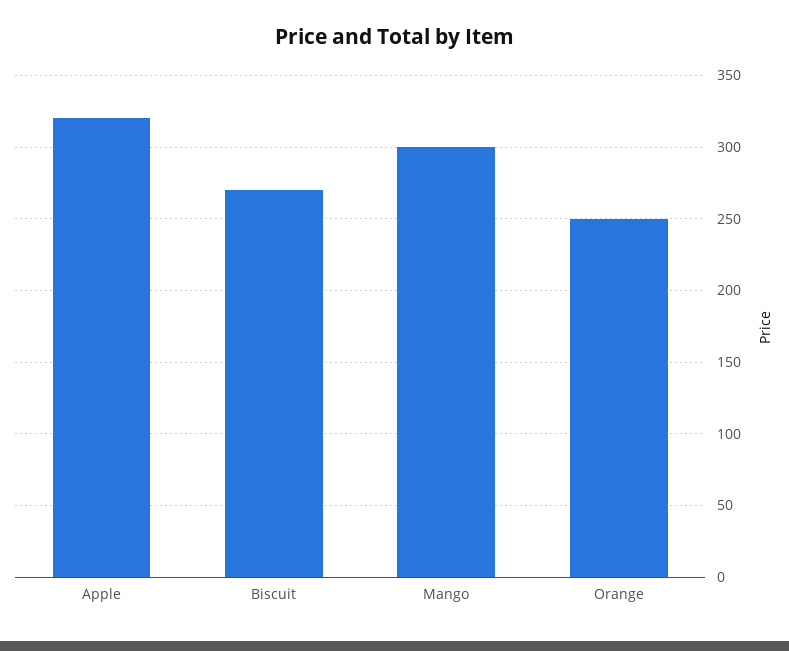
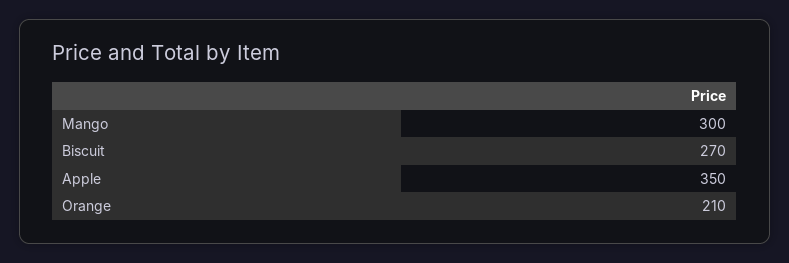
  {
-   "Apple": 320,
+   "Apple": 350,
    "Biscuit": 270,
    "Mango": 300,
-   "Orange": 250
+   "Orange": 210
  }

